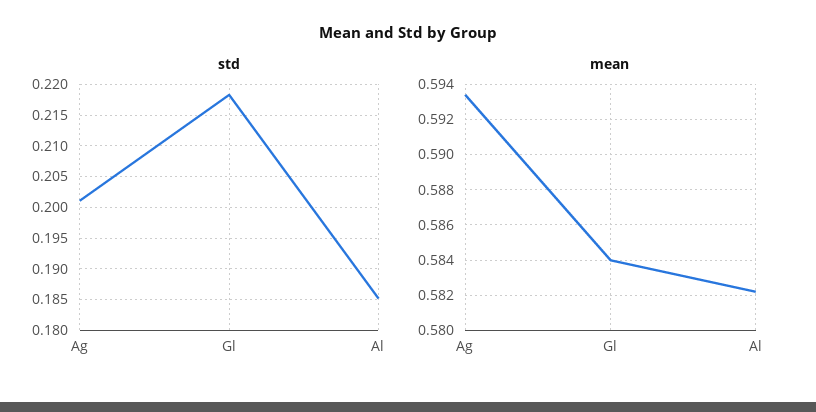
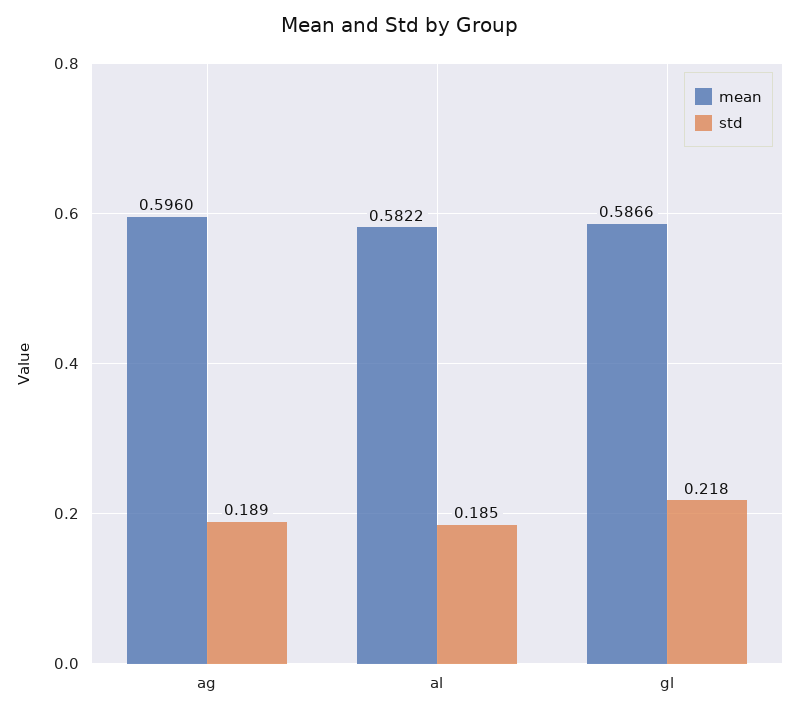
  {
    "std": {
-     "Ag": 0.201,
+     "Ag": 0.189,
      "Gl": 0.218,
      "Al": 0.185
    },
    "mean": {
-     "Ag": 0.5935,
+     "Ag": 0.596,
-     "Gl": 0.584,
+     "Gl": 0.5866,
      "Al": 0.5822
    }
  }

